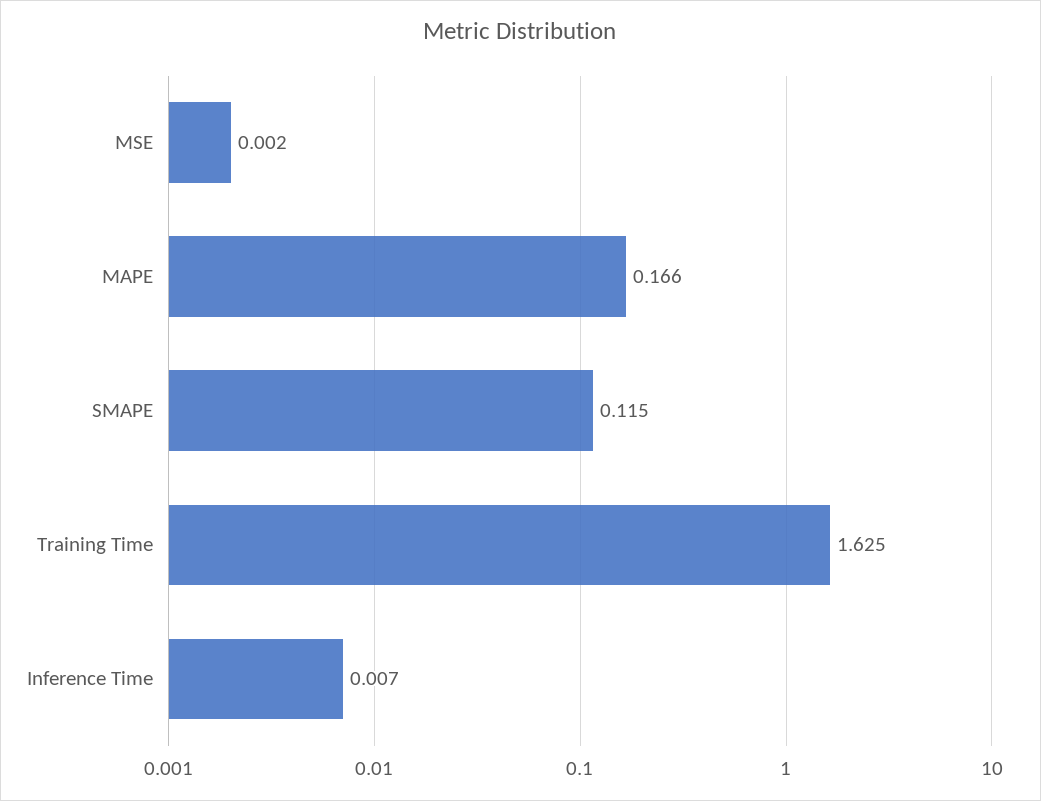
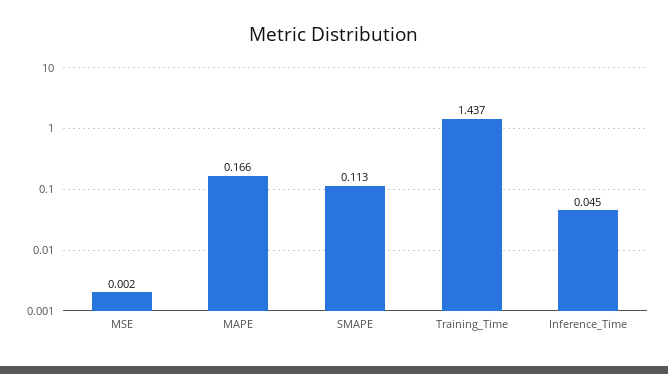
  {
    "MSE": 0.002,
    "MAPE": 0.166,
-   "SMAPE": 0.115,
+   "SMAPE": 0.113,
-   "Training Time": 1.625,
+   "Training Time": 1.437,
-   "Inference Time": 0.007
+   "Inference Time": 0.045
  }

